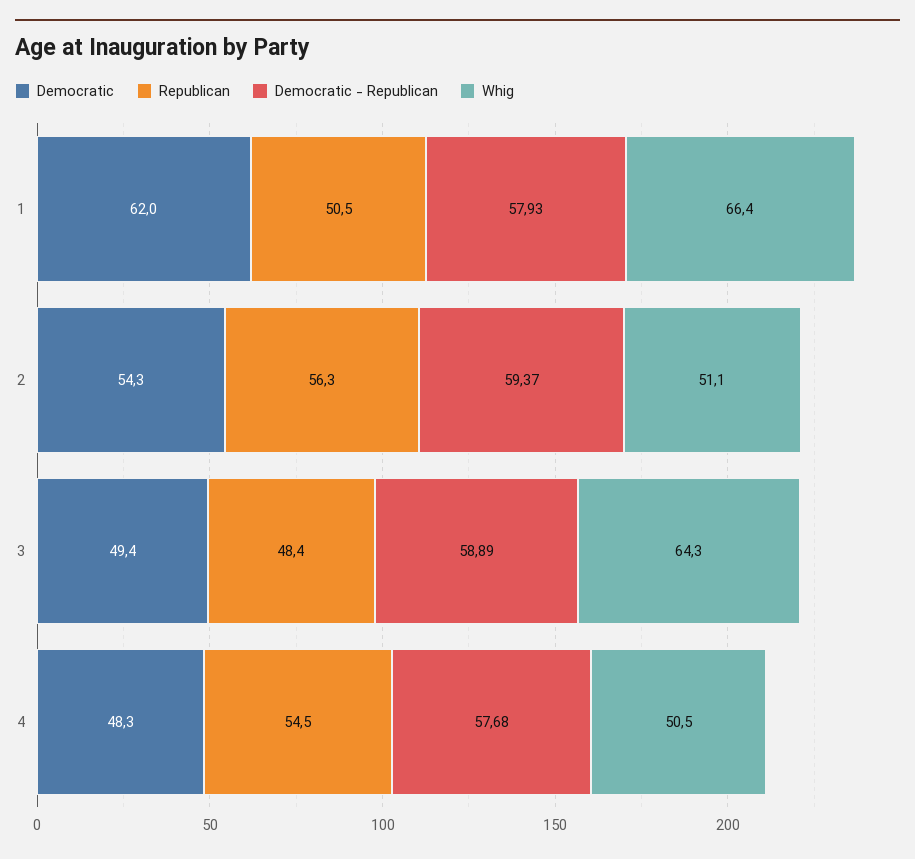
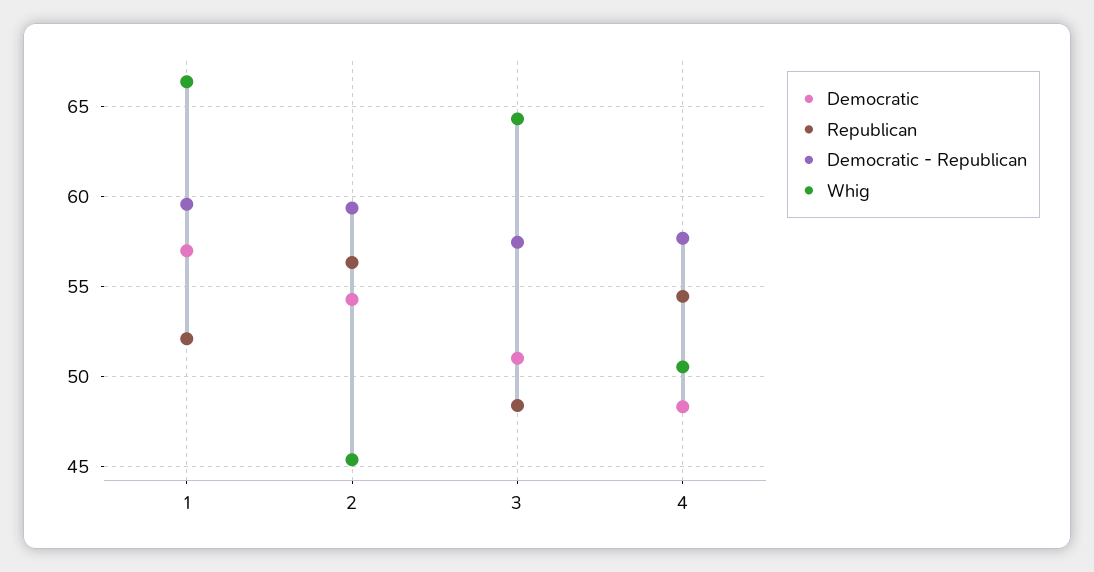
  {
    "Democratic": {
-     "1": 62,
+     "1": 57,
      "2": 54.3,
-     "3": 49.4,
+     "3": 51,
      "4": 48.3
    },
    "Republican": {
-     "1": 50.5,
+     "1": 52,
      "2": 56.3,
      "3": 48.4,
      "4": 54.5
    },
    "Democratic - Republican": {
-     "1": 57.93,
+     "1": 59.5,
      "2": 59.37,
-     "3": 58.89,
+     "3": 57.5,
      "4": 57.68
    },
    "Whig": {
      "1": 66.4,
-     "2": 51.1,
+     "2": 45.5,
      "3": 64.3,
      "4": 50.5
    }
  }

